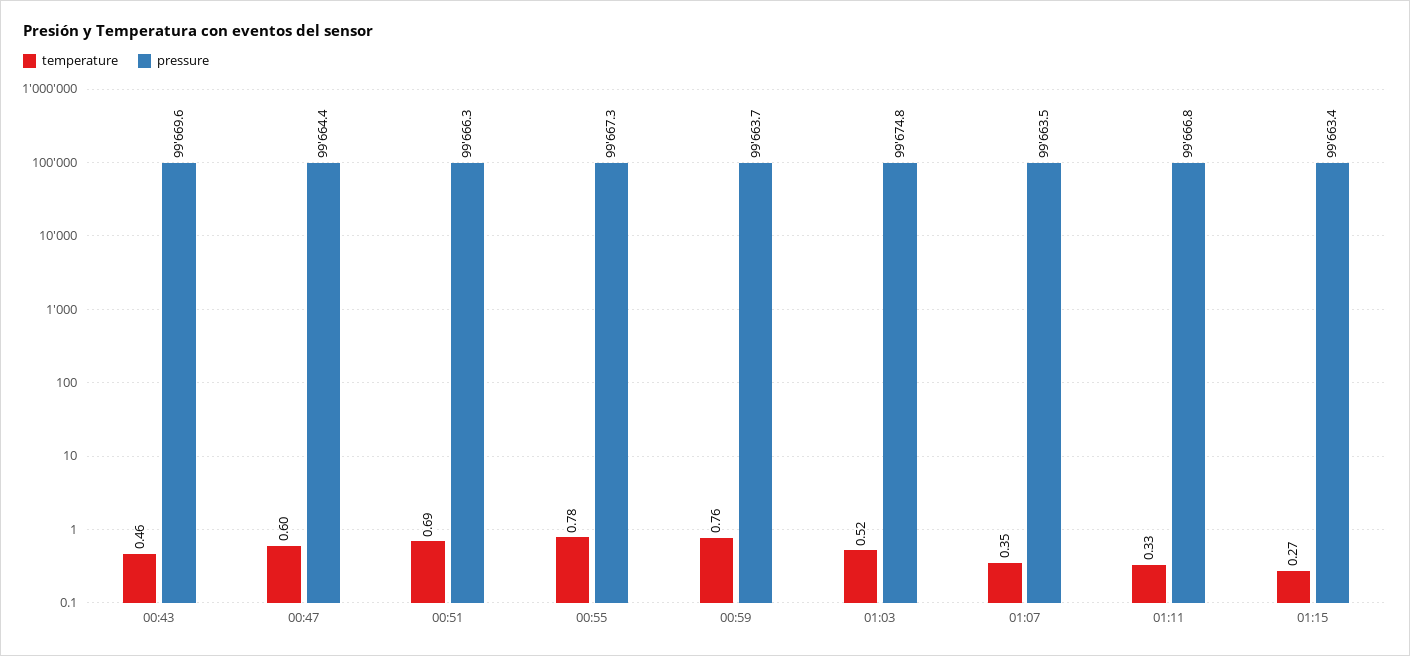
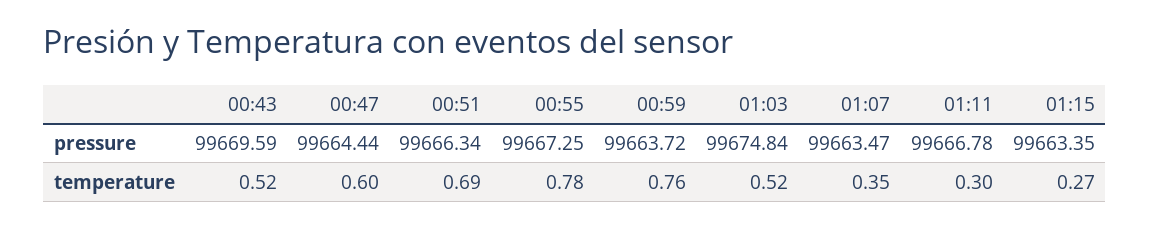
  {
    "temperature": {
-     "00:43": 0.46,
+     "00:43": 0.52,
      "00:47": 0.6,
      "00:51": 0.69,
      "00:55": 0.78,
      "00:59": 0.76,
      "01:03": 0.52,
      "01:07": 0.35,
-     "01:11": 0.33,
+     "01:11": 0.3,
      "01:15": 0.27
    },
    "pressure": {
      "00:43": 99669.59,
      "00:47": 99664.44,
      "00:51": 99666.34,
      "00:55": 99667.25,
      "00:59": 99663.72,
      "01:03": 99674.84,
      "01:07": 99663.47,
      "01:11": 99666.78,
      "01:15": 99663.35
    }
  }

